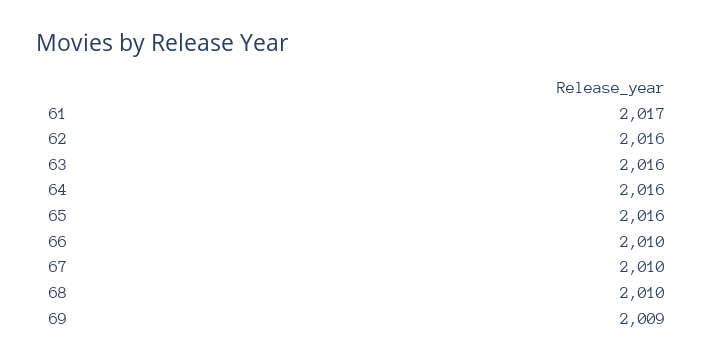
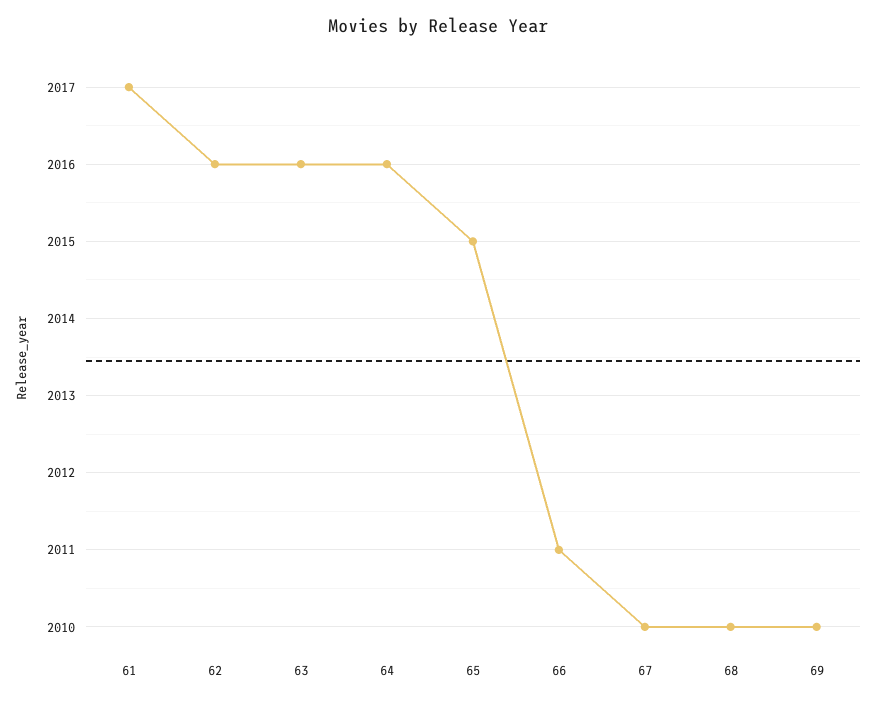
  {
    "61": 2017,
    "62": 2016,
    "63": 2016,
    "64": 2016,
-   "65": 2016,
+   "65": 2015,
-   "66": 2010,
+   "66": 2011,
    "67": 2010,
    "68": 2010,
-   "69": 2009
+   "69": 2010
  }

